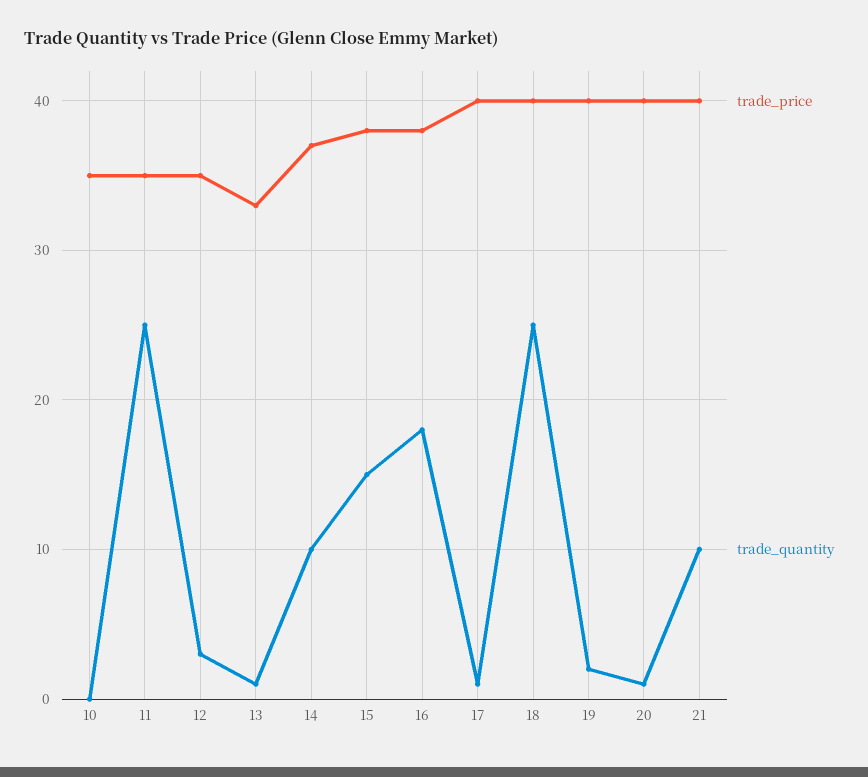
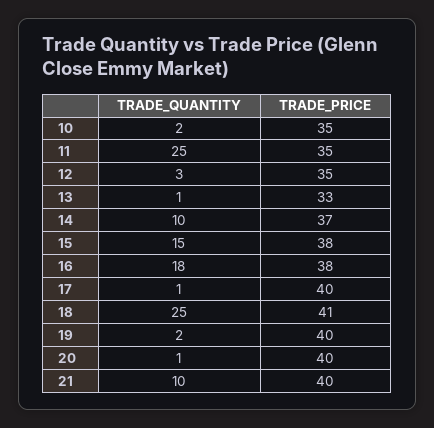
  {
    "trade_price": {
      "10": 35,
      "11": 35,
      "12": 35,
      "13": 33,
      "14": 37,
      "15": 38,
      "16": 38,
      "17": 40,
-     "18": 40,
+     "18": 41,
      "19": 40,
      "20": 40,
      "21": 40
    },
    "trade_quantity": {
-     "10": 0,
+     "10": 2,
      "11": 25,
      "12": 3,
      "13": 1,
      "14": 10,
      "15": 15,
      "16": 18,
      "17": 1,
      "18": 25,
      "19": 2,
      "20": 1,
      "21": 10
    }
  }

